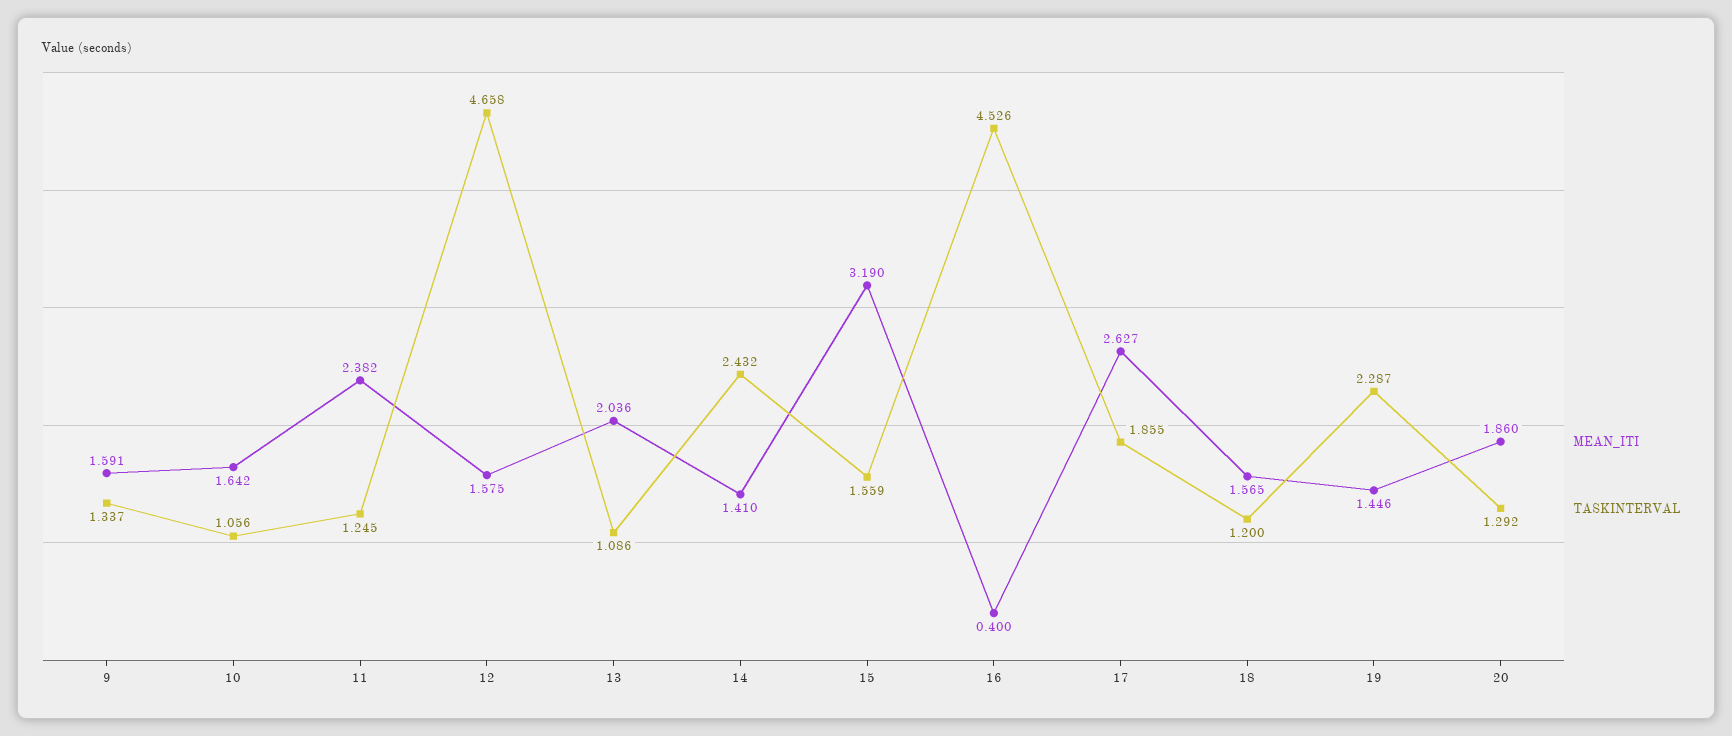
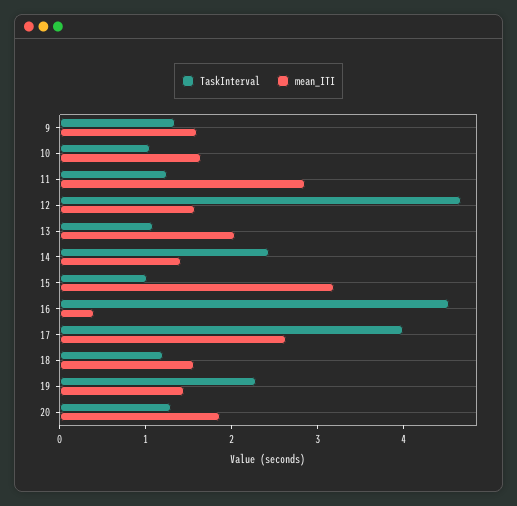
  {
    "MEAN_ITI": {
      "9": 1.591,
      "10": 1.642,
-     "11": 2.382,
+     "11": 2.8,
      "12": 1.575,
      "13": 2.036,
      "14": 1.41,
      "15": 3.19,
      "16": 0.4,
      "17": 2.627,
      "18": 1.565,
      "19": 1.446,
      "20": 1.86
    },
    "TASKINTERVAL": {
      "9": 1.337,
      "10": 1.056,
      "11": 1.245,
      "12": 4.658,
      "13": 1.086,
      "14": 2.432,
-     "15": 1.559,
+     "15": 1,
      "16": 4.526,
-     "17": 1.855,
+     "17": 4,
      "18": 1.2,
      "19": 2.287,
      "20": 1.292
    }
  }

